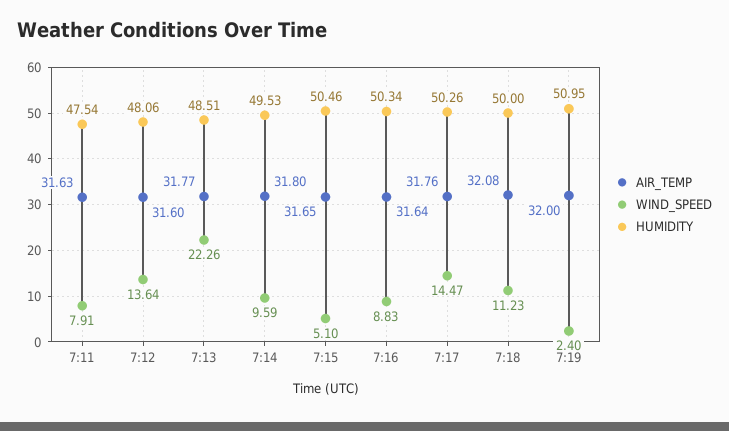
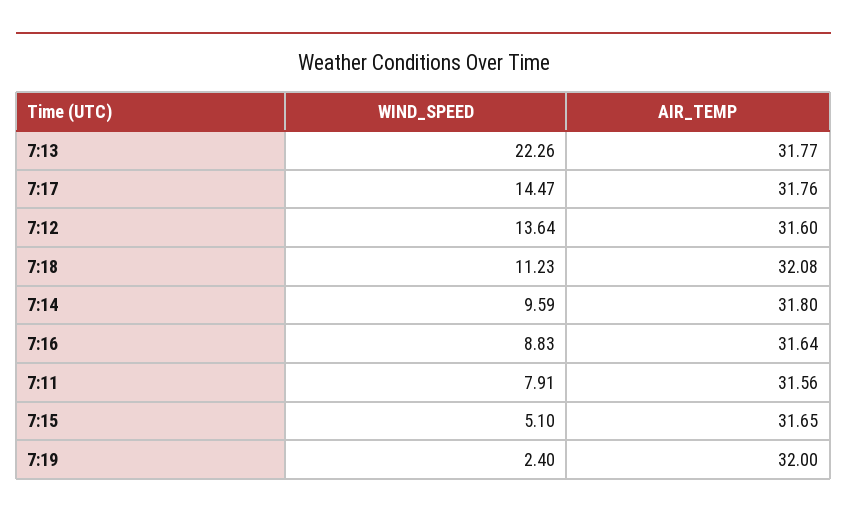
  {
    "AIR_TEMP": {
-     "7:11": 31.63,
+     "7:11": 31.56,
      "7:12": 31.6,
      "7:13": 31.77,
      "7:14": 31.8,
      "7:15": 31.65,
      "7:16": 31.64,
      "7:17": 31.76,
      "7:18": 32.08,
      "7:19": 32
    },
    "WIND_SPEED": {
      "7:11": 7.91,
      "7:12": 13.64,
      "7:13": 22.26,
      "7:14": 9.59,
      "7:15": 5.1,
      "7:16": 8.83,
      "7:17": 14.47,
      "7:18": 11.23,
      "7:19": 2.4
-   },
+   }
-   "HUMIDITY": {
-     "7:11": 47.54,
-     "7:12": 48.06,
-     "7:13": 48.51,
-     "7:14": 49.53,
-     "7:15": 50.46,
-     "7:16": 50.34,
-     "7:17": 50.26,
-     "7:18": 50,
-     "7:19": 50.95
-   }
  }

